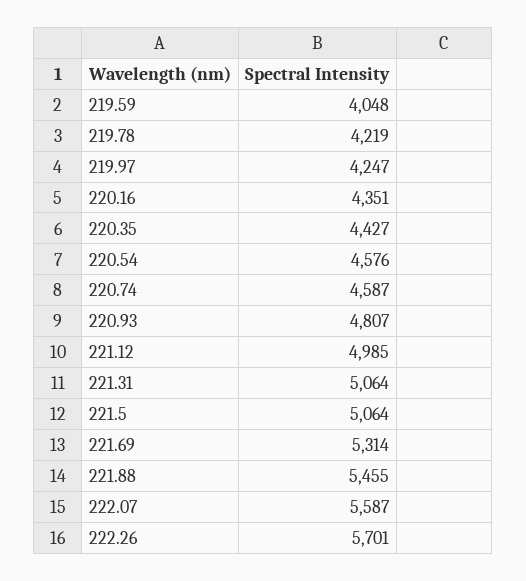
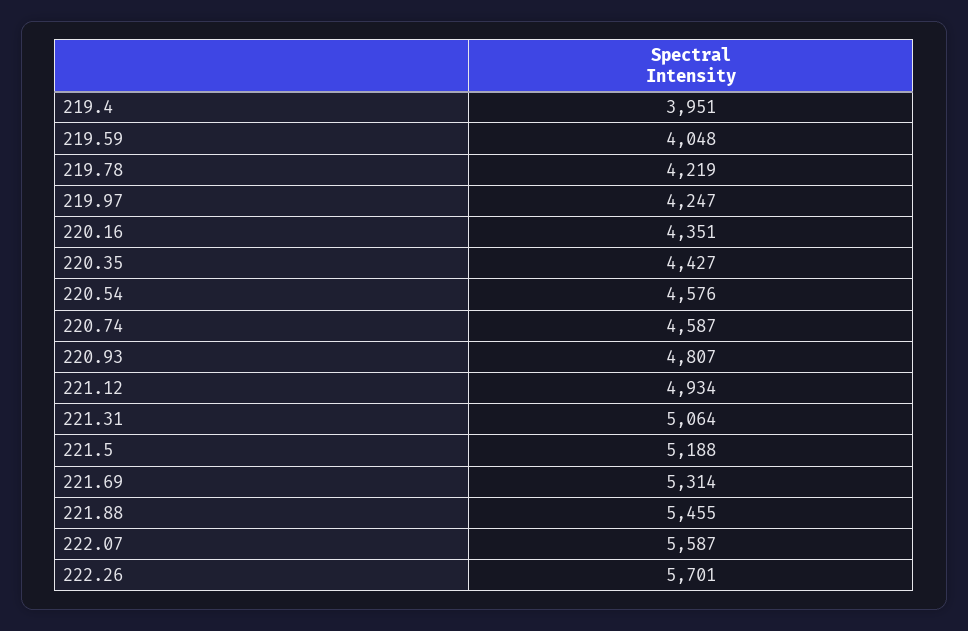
  {
    "219.59": 4048,
    "219.78": 4219,
    "219.97": 4247,
    "220.16": 4351,
    "220.35": 4427,
    "220.54": 4576,
    "220.74": 4587,
    "220.93": 4807,
-   "221.12": 4985,
+   "221.12": 4934,
    "221.31": 5064,
-   "221.5": 5064,
+   "221.5": 5188,
    "221.69": 5314,
    "221.88": 5455,
    "222.07": 5587,
-   "222.26": 5701
+   "222.26": 5701,
+   "219.4": 3951
  }

